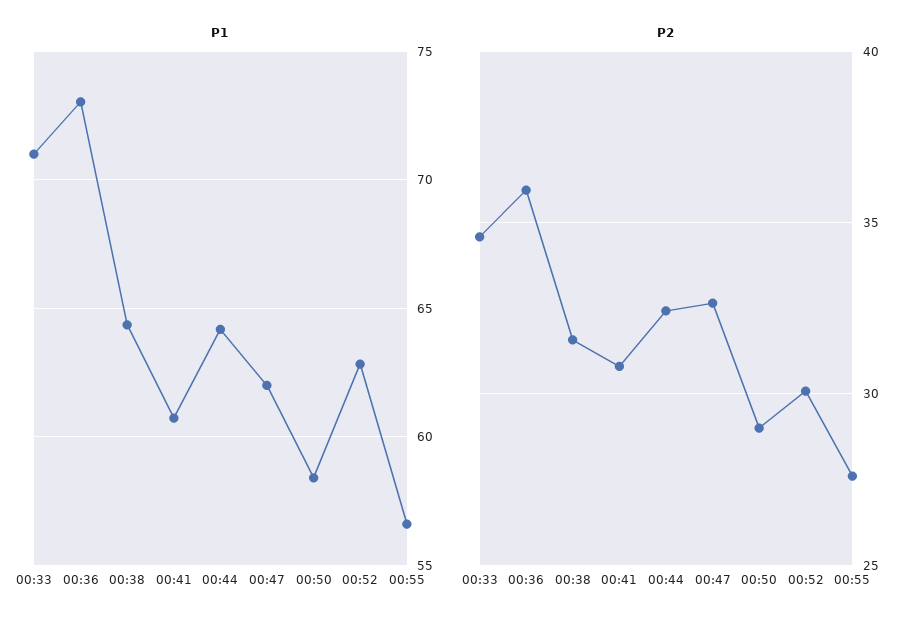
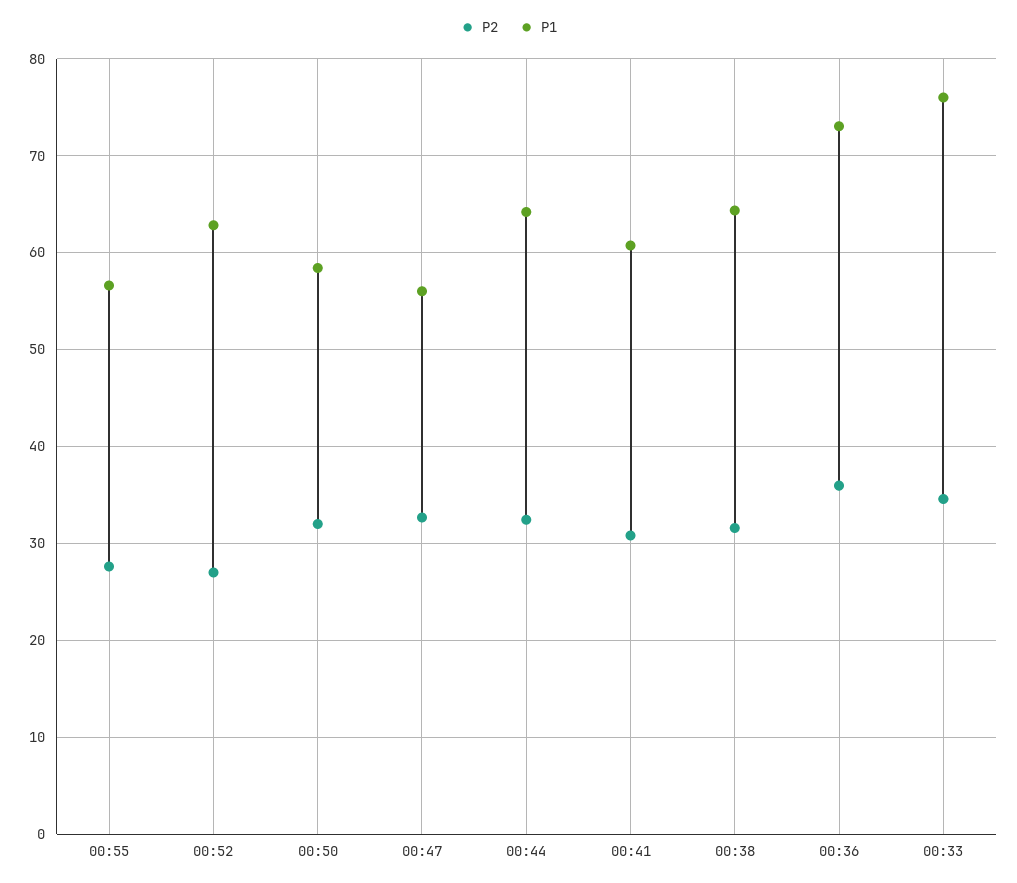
  {
    "P1": {
-     "00:33": 71,
+     "00:33": 76,
      "00:36": 73,
      "00:38": 64.5,
      "00:41": 60.5,
      "00:44": 64,
-     "00:47": 62,
+     "00:47": 56,
      "00:50": 58.5,
      "00:52": 63,
      "00:55": 56.5
    },
    "P2": {
      "00:33": 34.5,
      "00:36": 36,
      "00:38": 31.5,
      "00:41": 31,
      "00:44": 32.5,
      "00:47": 32.5,
-     "00:50": 29,
+     "00:50": 32,
-     "00:52": 30,
+     "00:52": 27,
      "00:55": 27.5
    }
  }

